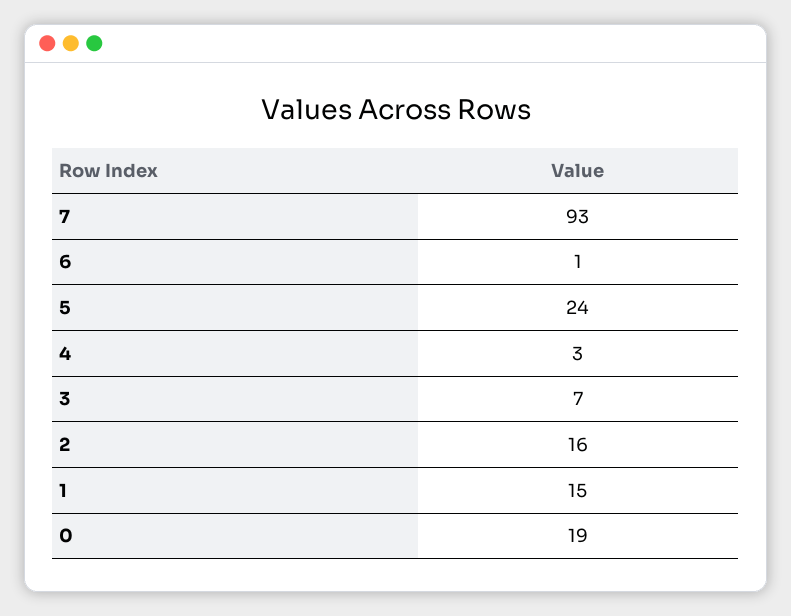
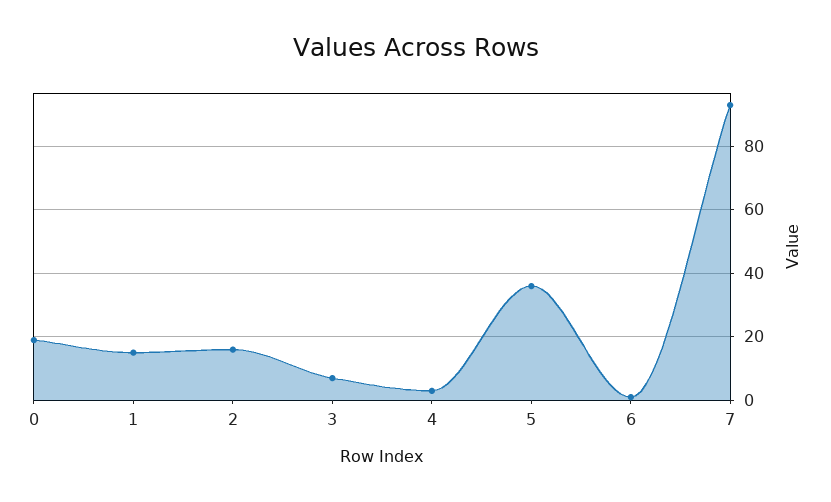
  {
    "7": 93,
    "6": 1,
-   "5": 24,
+   "5": 35,
    "4": 3,
    "3": 7,
    "2": 16,
    "1": 15,
    "0": 19
  }

